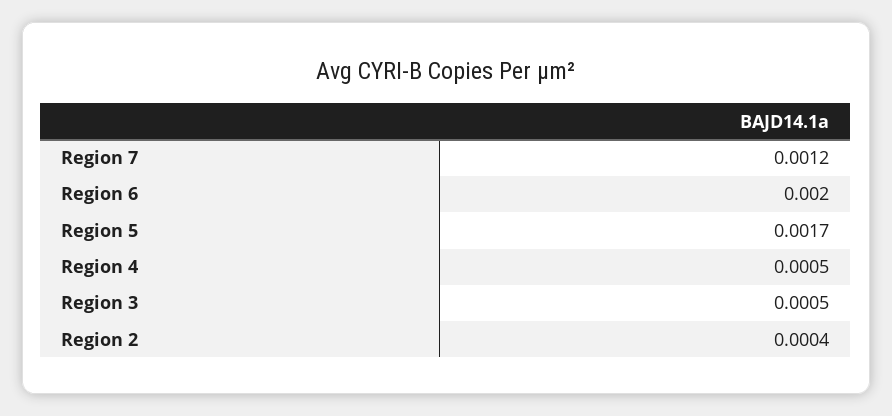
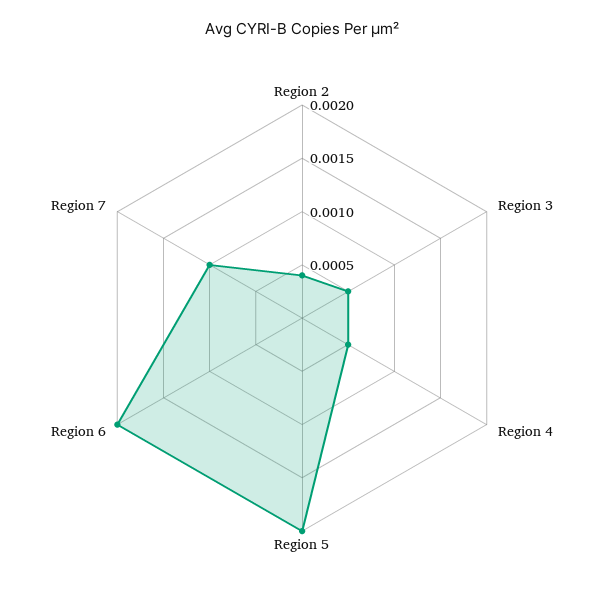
  {
-   "Region 7": 0.0012,
+   "Region 7": 0.001,
    "Region 6": 0.002,
-   "Region 5": 0.0017,
+   "Region 5": 0.002,
    "Region 4": 0.0005,
    "Region 3": 0.0005,
    "Region 2": 0.0004
  }

